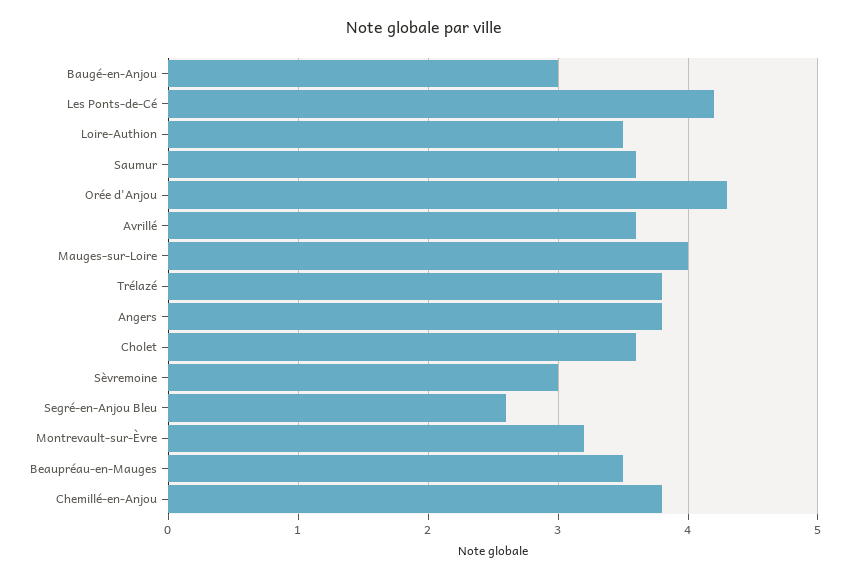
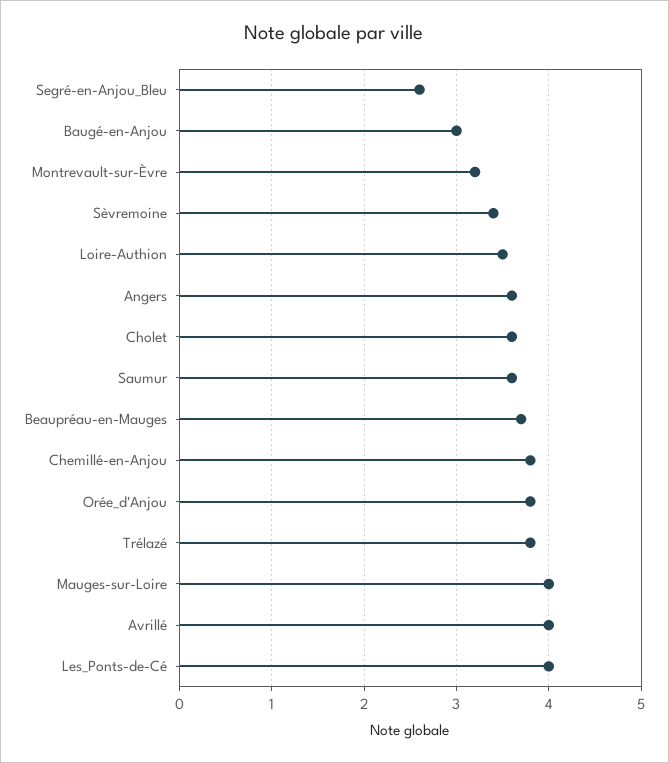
  {
    "Baugé-en-Anjou": 3,
-   "Les Ponts-de-Cé": 4.2,
+   "Les Ponts-de-Cé": 4,
    "Loire-Authion": 3.5,
    "Saumur": 3.6,
-   "Orée d'Anjou": 4.3,
+   "Orée d'Anjou": 3.8,
-   "Avrillé": 3.6,
+   "Avrillé": 4,
    "Mauges-sur-Loire": 4,
    "Trélazé": 3.8,
-   "Angers": 3.8,
+   "Angers": 3.6,
    "Cholet": 3.6,
-   "Sèvremoine": 3,
+   "Sèvremoine": 3.4,
    "Segré-en-Anjou Bleu": 2.6,
    "Montrevault-sur-Èvre": 3.2,
-   "Beaupréau-en-Mauges": 3.5,
+   "Beaupréau-en-Mauges": 3.7,
    "Chemillé-en-Anjou": 3.8
  }

